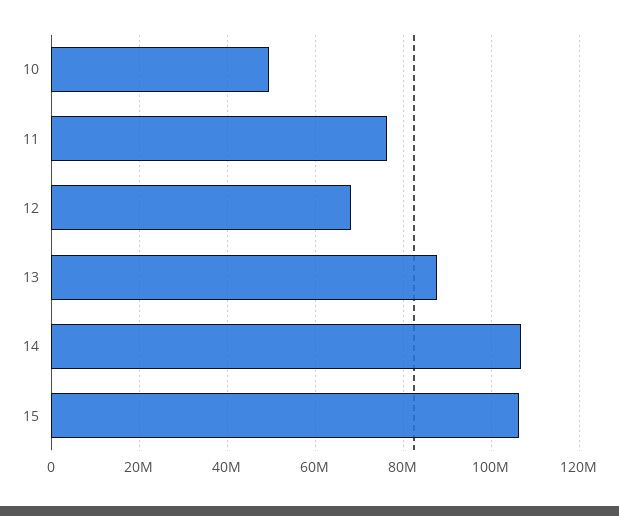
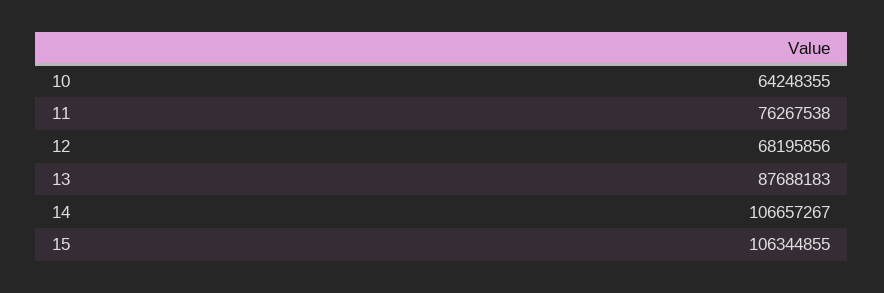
  {
-   "10": 50000000,
+   "10": 64248355,
    "11": 76267538,
    "12": 68195856,
    "13": 87688183,
    "14": 106657267,
    "15": 106344855
  }

